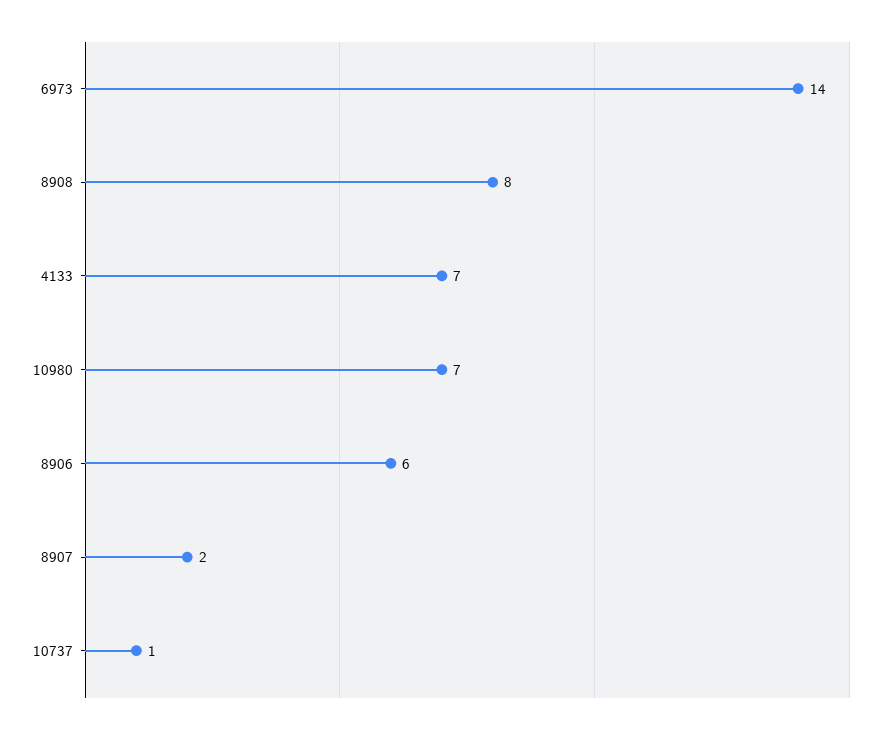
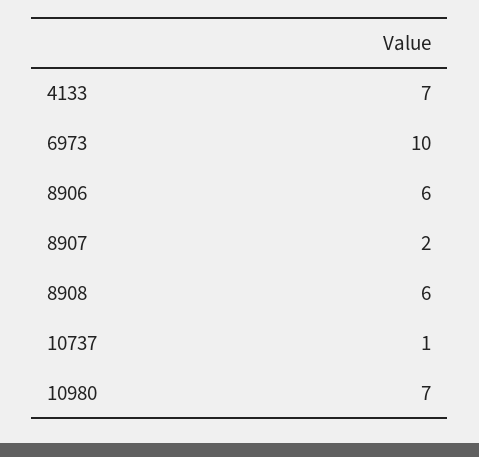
  {
-   "6973": 14,
+   "6973": 10,
-   "8908": 8,
+   "8908": 6,
    "4133": 7,
    "10980": 7,
    "8906": 6,
    "8907": 2,
    "10737": 1
  }

